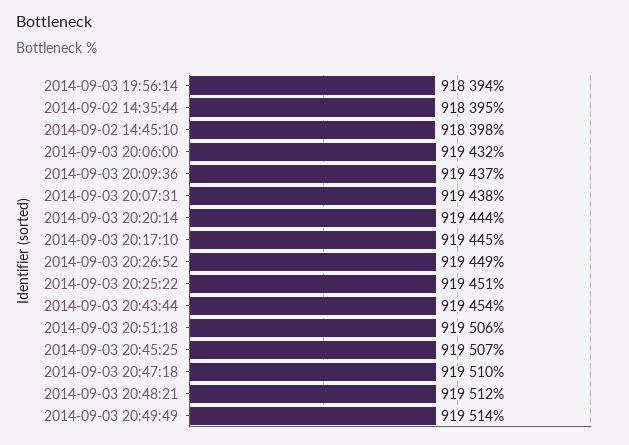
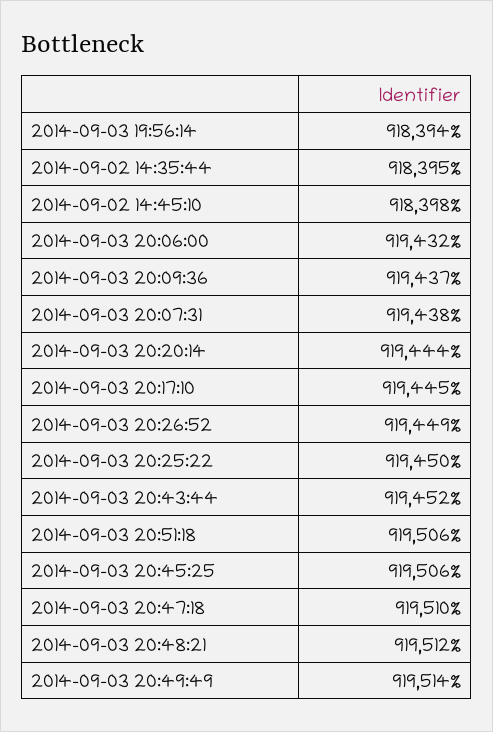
  {
    "2014-09-03 19:56:14": 918394,
    "2014-09-02 14:35:44": 918395,
    "2014-09-02 14:45:10": 918398,
    "2014-09-03 20:06:00": 919432,
    "2014-09-03 20:09:36": 919437,
    "2014-09-03 20:07:31": 919438,
    "2014-09-03 20:20:14": 919444,
    "2014-09-03 20:17:10": 919445,
    "2014-09-03 20:26:52": 919449,
-   "2014-09-03 20:25:22": 919451,
+   "2014-09-03 20:25:22": 919450,
-   "2014-09-03 20:43:44": 919454,
+   "2014-09-03 20:43:44": 919452,
    "2014-09-03 20:51:18": 919506,
-   "2014-09-03 20:45:25": 919507,
+   "2014-09-03 20:45:25": 919506,
    "2014-09-03 20:47:18": 919510,
    "2014-09-03 20:48:21": 919512,
    "2014-09-03 20:49:49": 919514
  }

